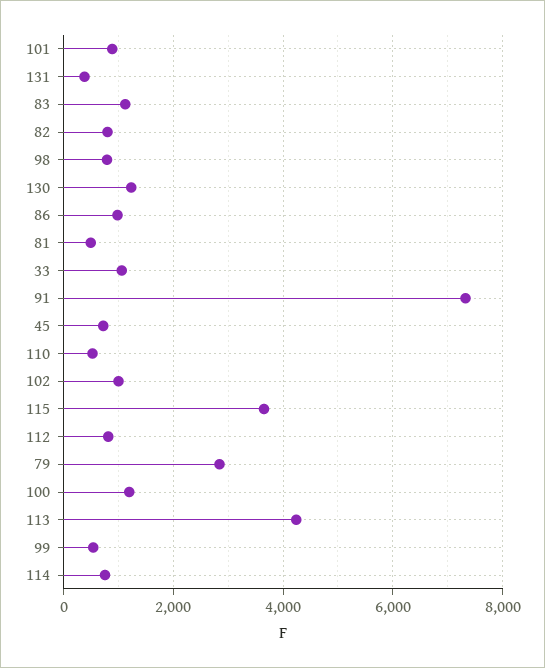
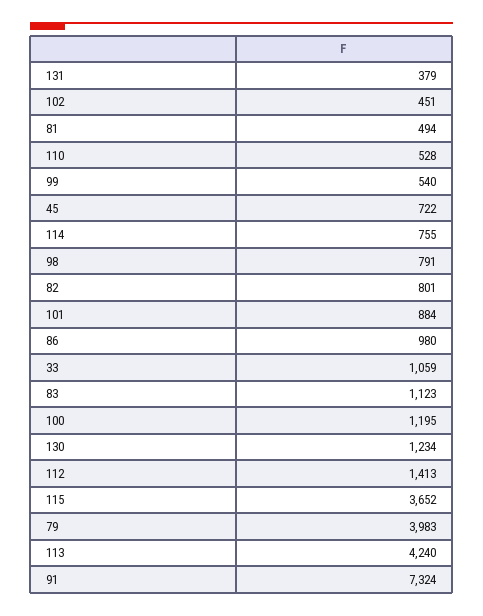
  {
    "101": 884,
    "131": 379,
    "83": 1123,
    "82": 801,
    "98": 791,
    "130": 1234,
    "86": 980,
    "81": 494,
    "33": 1059,
    "91": 7324,
    "45": 722,
    "110": 528,
-   "102": 1000,
+   "102": 451,
    "115": 3652,
-   "112": 800,
+   "112": 1413,
-   "79": 2800,
+   "79": 3983,
    "100": 1195,
    "113": 4240,
    "99": 540,
    "114": 755
  }

